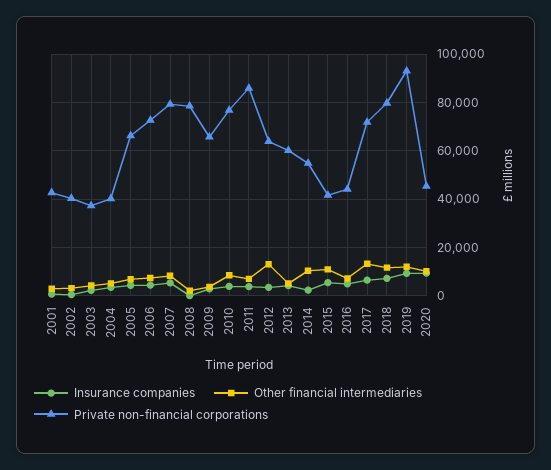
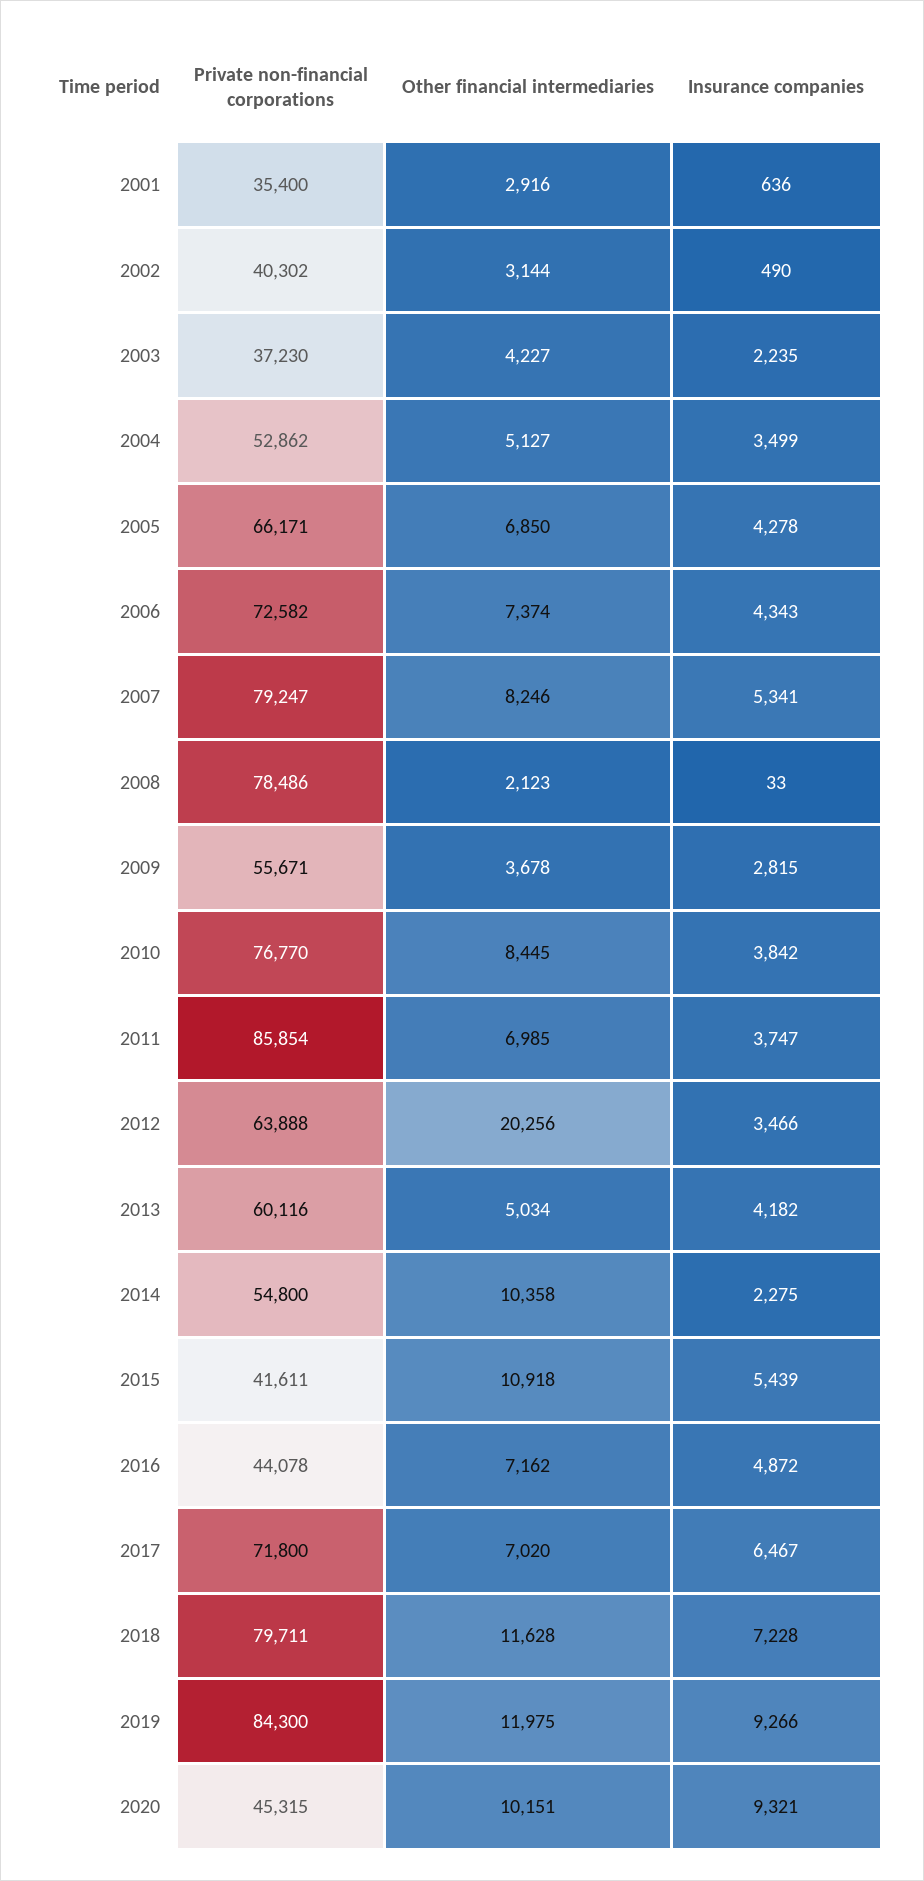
  {
    "Insurance companies": {
      "2001": 636,
      "2002": 490,
      "2003": 2235,
      "2004": 3499,
      "2005": 4278,
      "2006": 4343,
      "2007": 5341,
      "2008": 33,
      "2009": 2815,
      "2010": 3842,
      "2011": 3747,
      "2012": 3466,
      "2013": 4182,
      "2014": 2275,
      "2015": 5439,
      "2016": 4872,
      "2017": 6467,
      "2018": 7228,
      "2019": 9266,
      "2020": 9321
    },
    "Other financial intermediaries": {
      "2001": 2916,
      "2002": 3144,
      "2003": 4227,
      "2004": 5127,
      "2005": 6850,
      "2006": 7374,
      "2007": 8246,
      "2008": 2123,
      "2009": 3678,
      "2010": 8445,
      "2011": 6985,
-     "2012": 12500,
+     "2012": 20256,
      "2013": 5034,
      "2014": 10358,
      "2015": 10918,
      "2016": 7162,
-     "2017": 12500,
+     "2017": 7020,
      "2018": 11628,
      "2019": 11975,
      "2020": 10151
    },
    "Private non-financial corporations": {
-     "2001": 42500,
+     "2001": 35400,
      "2002": 40302,
      "2003": 37230,
-     "2004": 40000,
+     "2004": 52862,
      "2005": 66171,
      "2006": 72582,
      "2007": 79247,
      "2008": 78486,
-     "2009": 65000,
+     "2009": 55671,
      "2010": 76770,
      "2011": 85854,
      "2012": 63888,
      "2013": 60116,
      "2014": 54800,
      "2015": 41611,
      "2016": 44078,
      "2017": 71800,
      "2018": 79711,
-     "2019": 92500,
+     "2019": 84300,
      "2020": 45315
    }
  }

